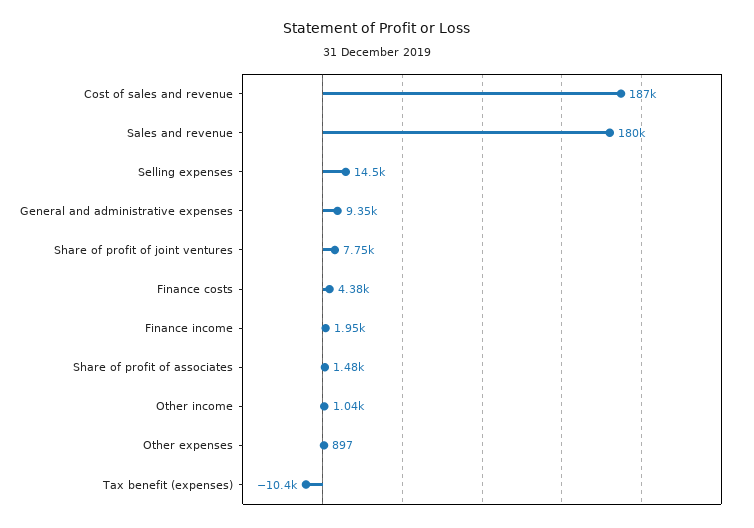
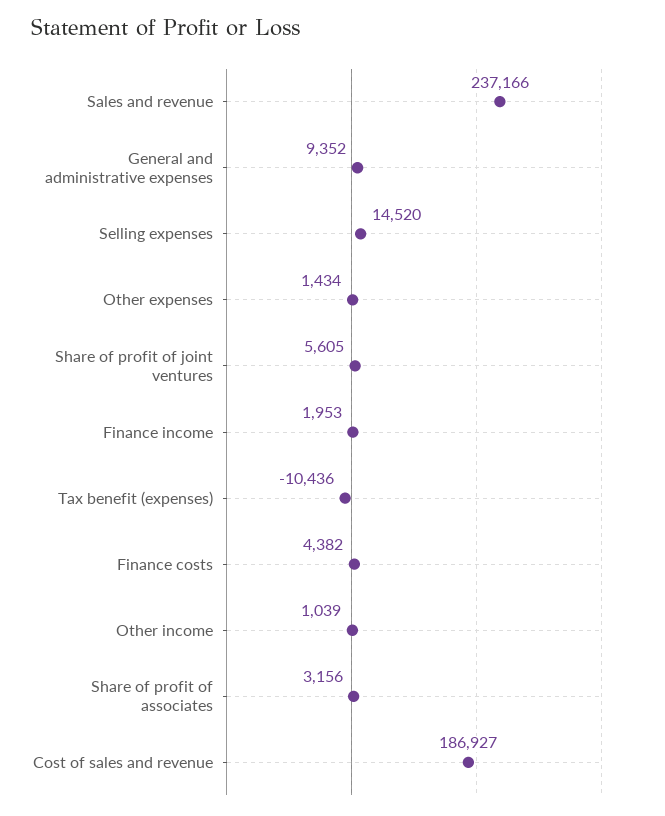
  {
    "Cost of sales and revenue": 186927,
-   "Sales and revenue": 180000,
+   "Sales and revenue": 237166,
    "Selling expenses": 14520,
    "General and administrative expenses": 9352,
-   "Share of profit of joint ventures": 7750,
+   "Share of profit of joint ventures": 5605,
    "Finance costs": 4382,
    "Finance income": 1953,
-   "Share of profit of associates": 1480,
+   "Share of profit of associates": 3156,
    "Other income": 1039,
-   "Other expenses": 897,
+   "Other expenses": 1434,
    "Tax benefit (expenses)": -10436
  }

